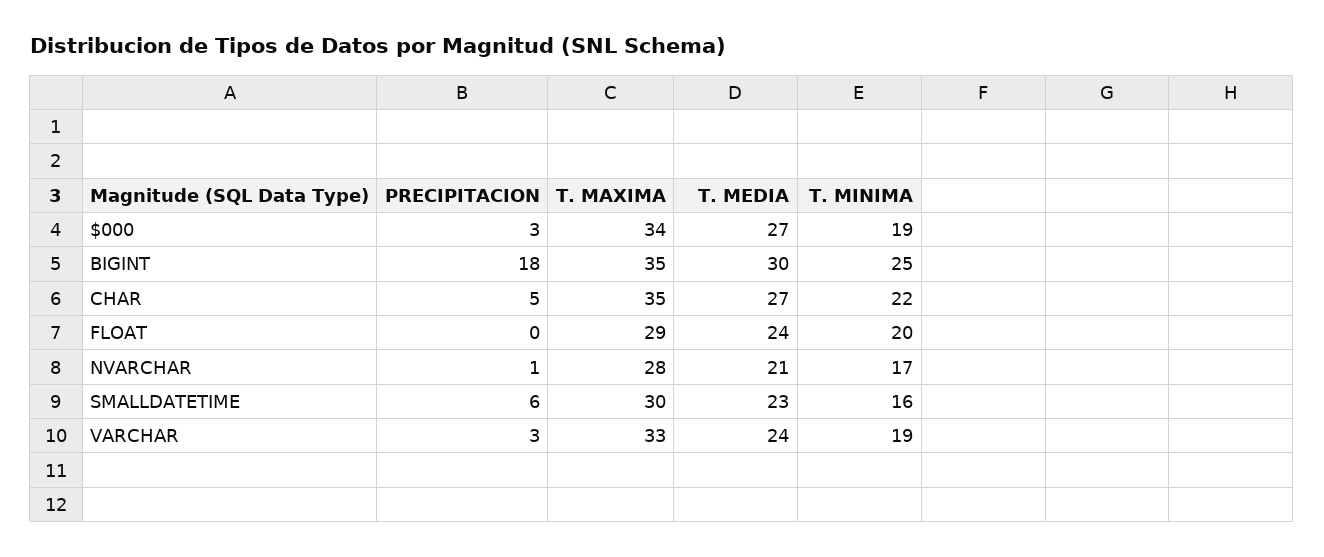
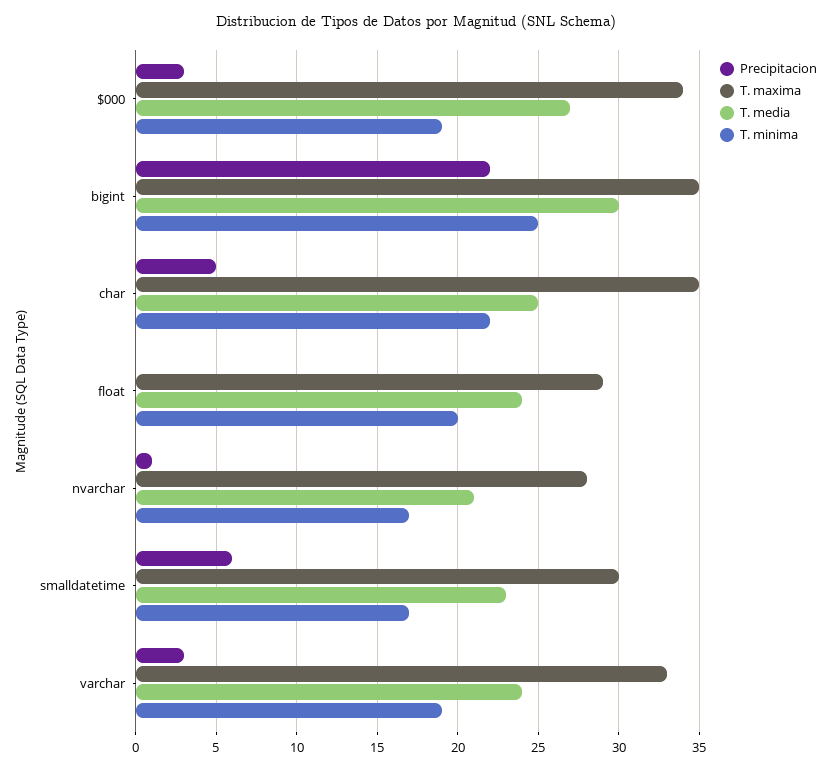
  {
    "PRECIPITACION": {
      "$000": 3,
-     "BIGINT": 18,
+     "BIGINT": 22,
      "CHAR": 5,
      "FLOAT": 0,
      "NVARCHAR": 1,
      "SMALLDATETIME": 6,
      "VARCHAR": 3
    },
    "T. MAXIMA": {
      "$000": 34,
      "BIGINT": 35,
      "CHAR": 35,
      "FLOAT": 29,
      "NVARCHAR": 28,
      "SMALLDATETIME": 30,
      "VARCHAR": 33
    },
    "T. MEDIA": {
      "$000": 27,
      "BIGINT": 30,
-     "CHAR": 27,
+     "CHAR": 25,
      "FLOAT": 24,
      "NVARCHAR": 21,
      "SMALLDATETIME": 23,
      "VARCHAR": 24
    },
    "T. MINIMA": {
      "$000": 19,
      "BIGINT": 25,
      "CHAR": 22,
      "FLOAT": 20,
      "NVARCHAR": 17,
-     "SMALLDATETIME": 16,
+     "SMALLDATETIME": 17,
      "VARCHAR": 19
    }
  }

